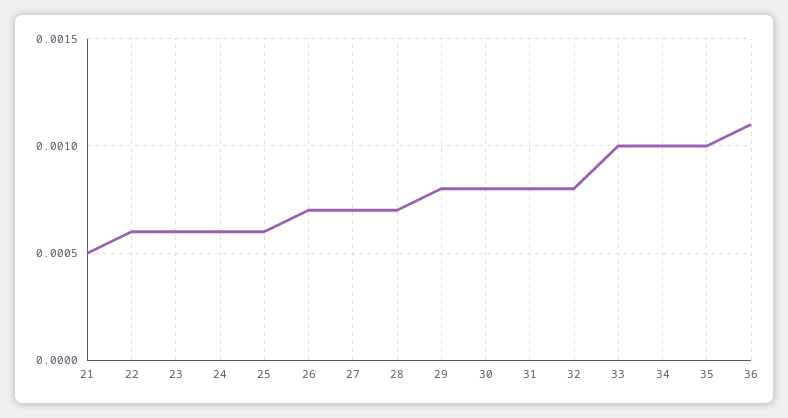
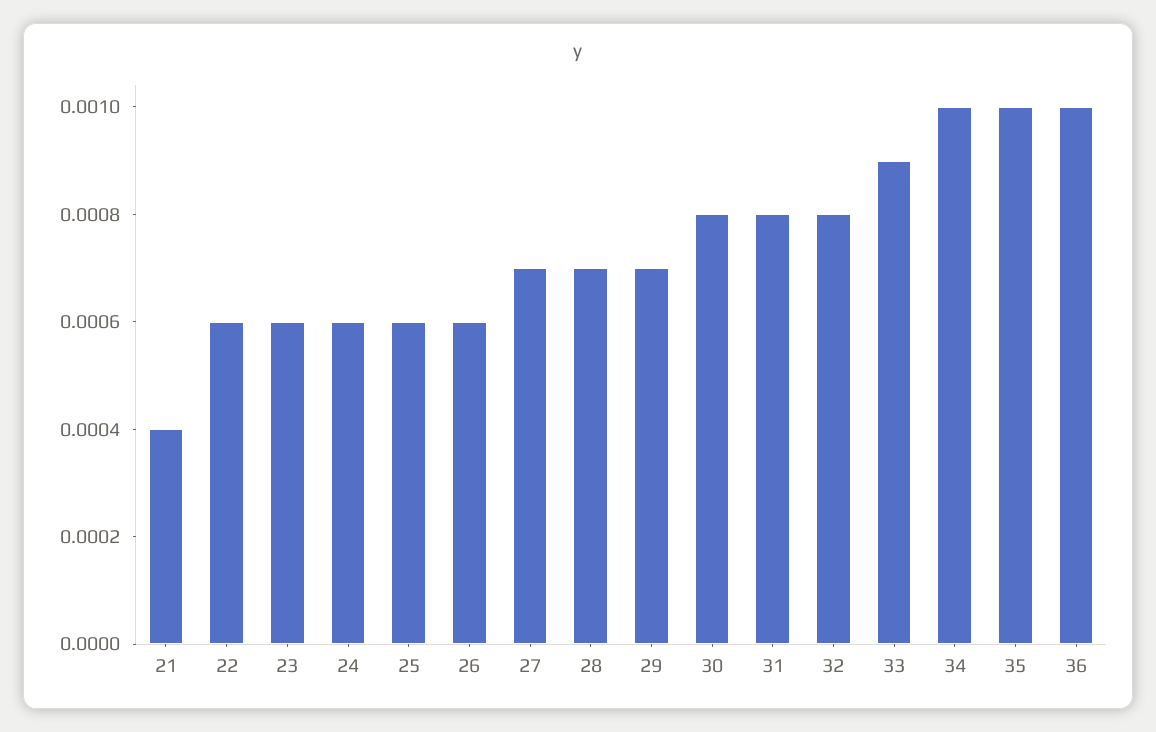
  {
-   "21": 0.0005,
+   "21": 0.0004,
    "22": 0.0006,
    "23": 0.0006,
    "24": 0.0006,
    "25": 0.0006,
-   "26": 0.0007,
+   "26": 0.0006,
    "27": 0.0007,
    "28": 0.0007,
-   "29": 0.0008,
+   "29": 0.0007,
    "30": 0.0008,
    "31": 0.0008,
    "32": 0.0008,
-   "33": 0.001,
+   "33": 0.0009,
    "34": 0.001,
    "35": 0.001,
-   "36": 0.0011
+   "36": 0.001
  }

